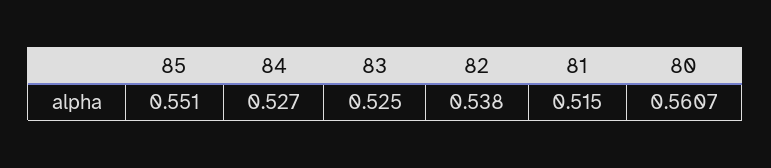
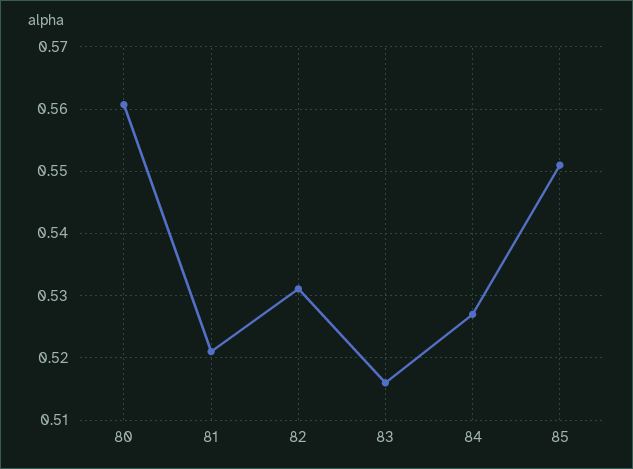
  {
    "85": 0.551,
    "84": 0.527,
-   "83": 0.525,
+   "83": 0.516,
-   "82": 0.538,
+   "82": 0.531,
-   "81": 0.515,
+   "81": 0.521,
    "80": 0.5607
  }

